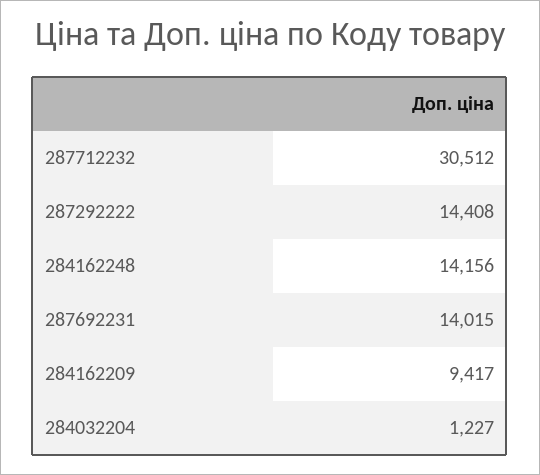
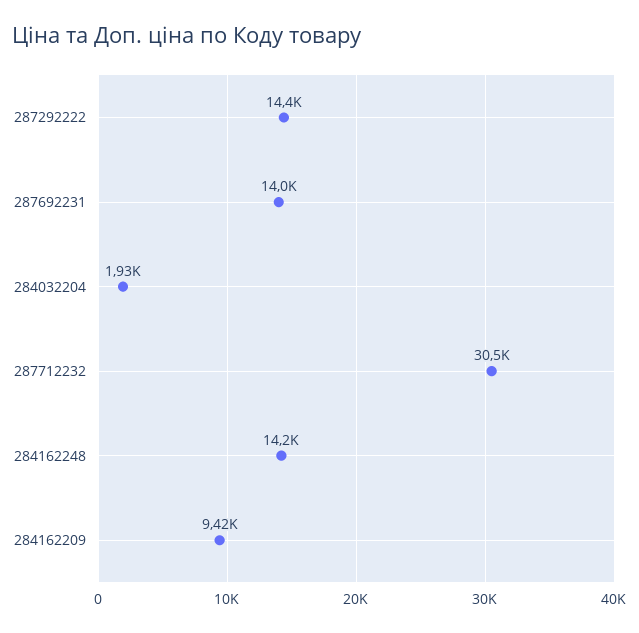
  {
    "287712232": 30512,
    "287292222": 14408,
    "284162248": 14156,
    "287692231": 14015,
    "284162209": 9417,
-   "284032204": 1227
+   "284032204": 1930
  }

